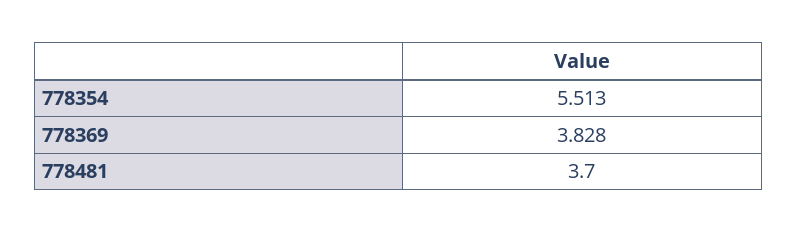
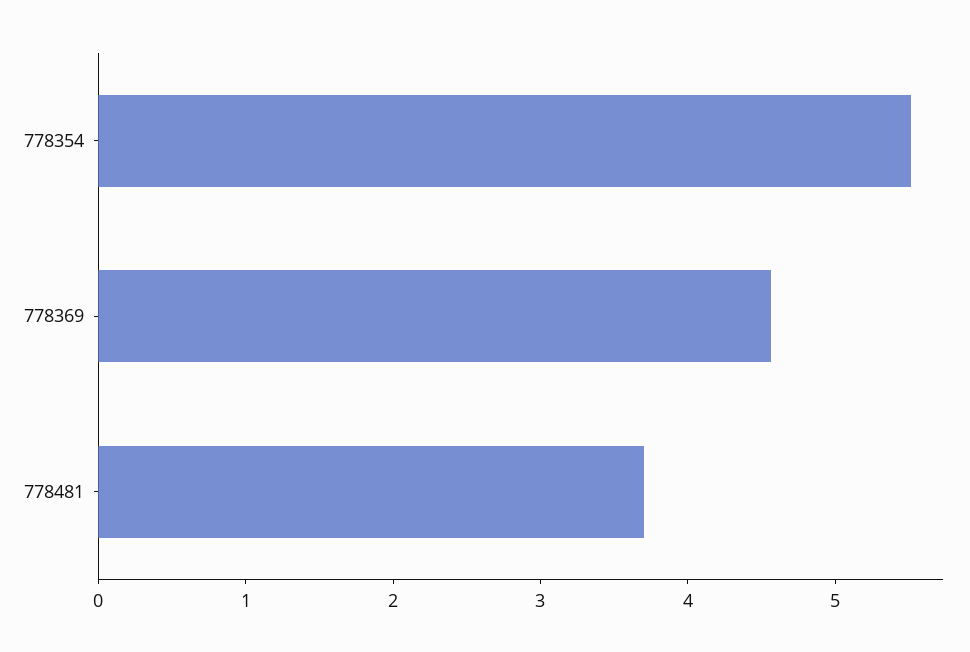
  {
    "778354": 5.513,
-   "778369": 3.828,
+   "778369": 4.6,
    "778481": 3.7
  }

